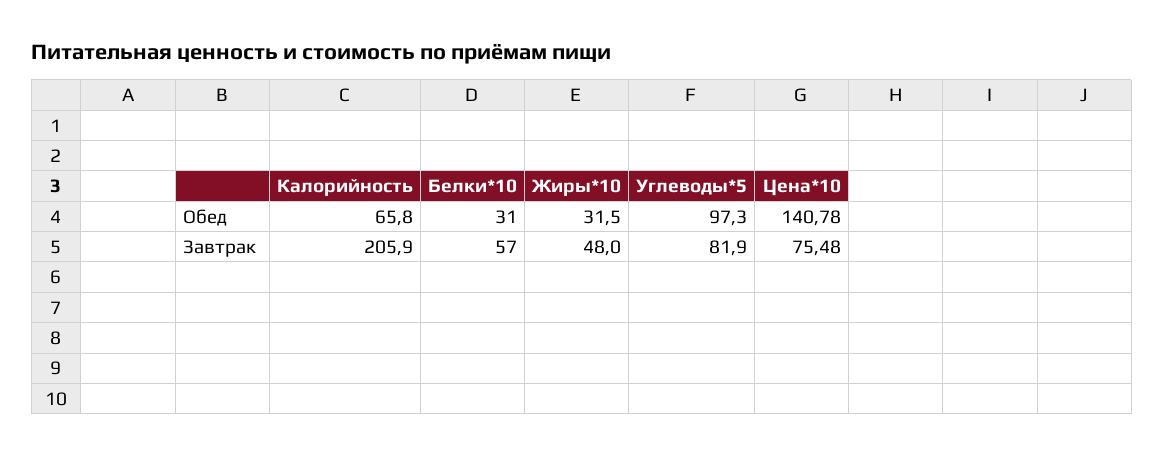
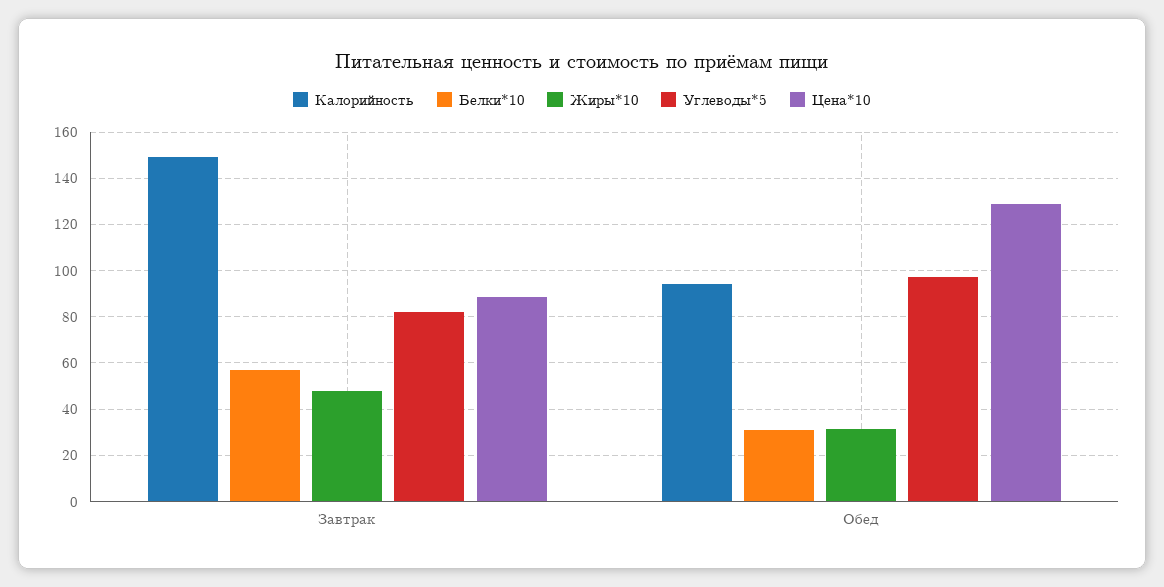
  {
    "Калорийность": {
-     "Обед": 65.8,
+     "Обед": 95,
-     "Завтрак": 205.9
+     "Завтрак": 150
    },
    "Белки*10": {
      "Обед": 31,
      "Завтрак": 57
    },
    "Жиры*10": {
      "Обед": 31.5,
      "Завтрак": 48
    },
    "Углеводы*5": {
      "Обед": 97.3,
      "Завтрак": 81.9
    },
    "Цена*10": {
-     "Обед": 140.78,
+     "Обед": 130,
-     "Завтрак": 75.48
+     "Завтрак": 90
    }
  }

